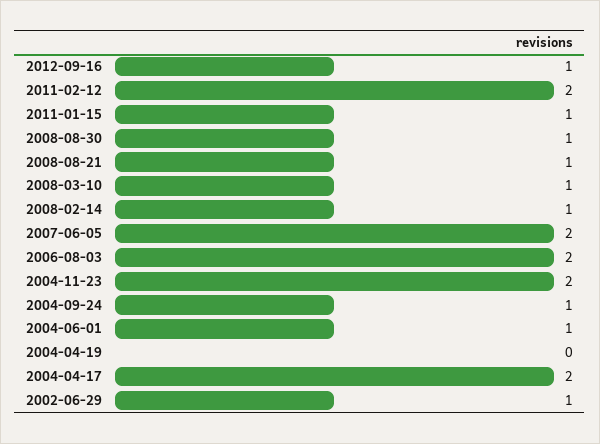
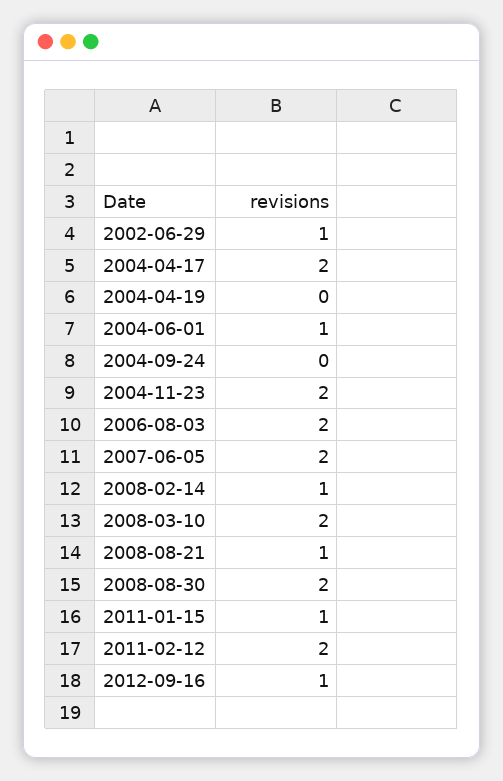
  {
    "2012-09-16": 1,
    "2011-02-12": 2,
    "2011-01-15": 1,
-   "2008-08-30": 1,
+   "2008-08-30": 2,
    "2008-08-21": 1,
-   "2008-03-10": 1,
+   "2008-03-10": 2,
    "2008-02-14": 1,
    "2007-06-05": 2,
    "2006-08-03": 2,
    "2004-11-23": 2,
-   "2004-09-24": 1,
+   "2004-09-24": 0,
    "2004-06-01": 1,
    "2004-04-19": 0,
    "2004-04-17": 2,
    "2002-06-29": 1
  }

